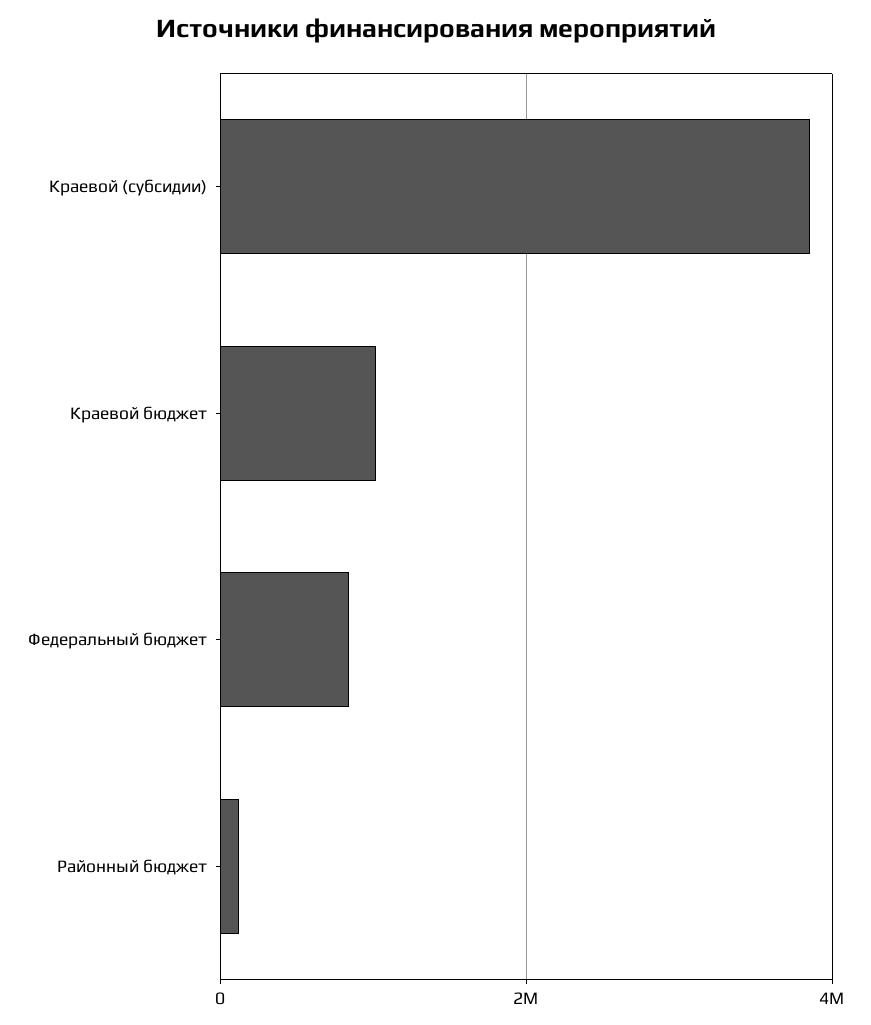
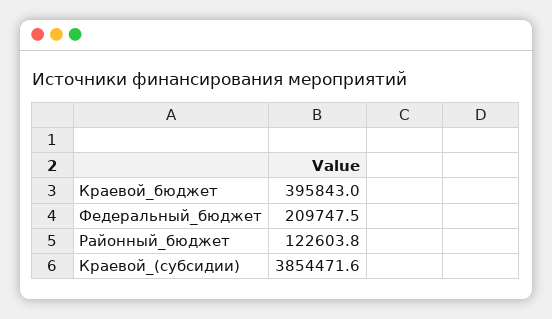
  {
    "Краевой (субсидии)": 3854471.6,
-   "Краевой бюджет": 1000000,
+   "Краевой бюджет": 395843,
-   "Федеральный бюджет": 800000,
+   "Федеральный бюджет": 209747.5,
    "Районный бюджет": 122603.8
  }

